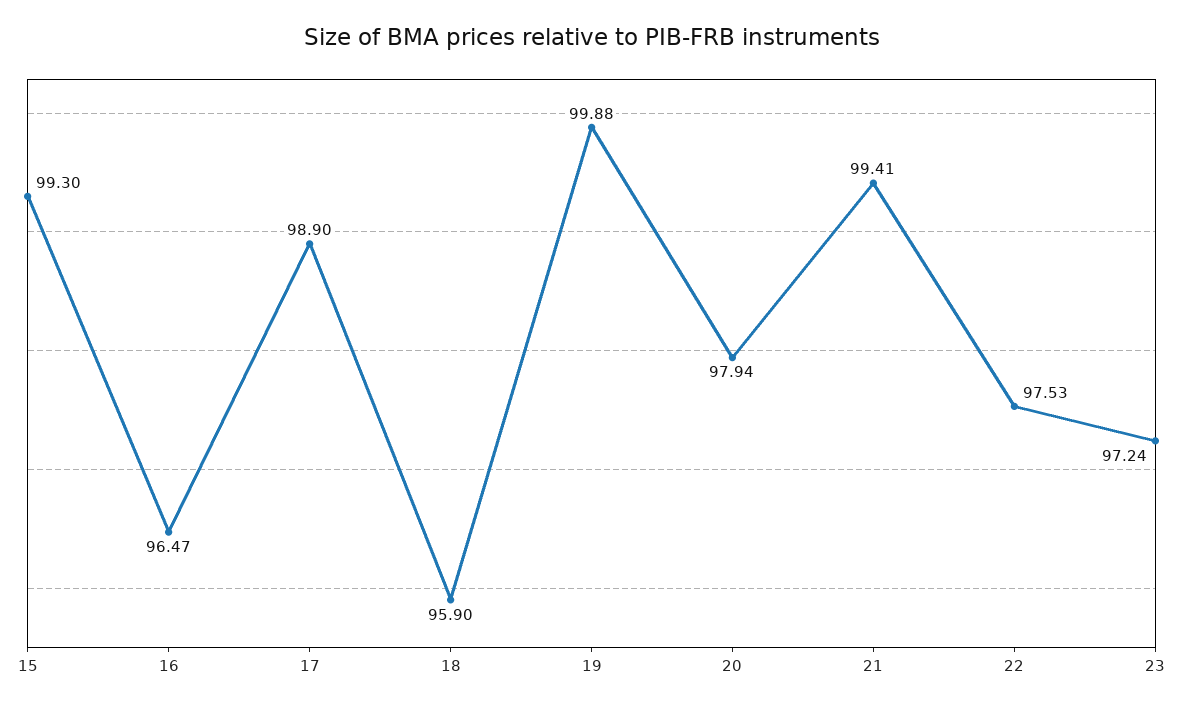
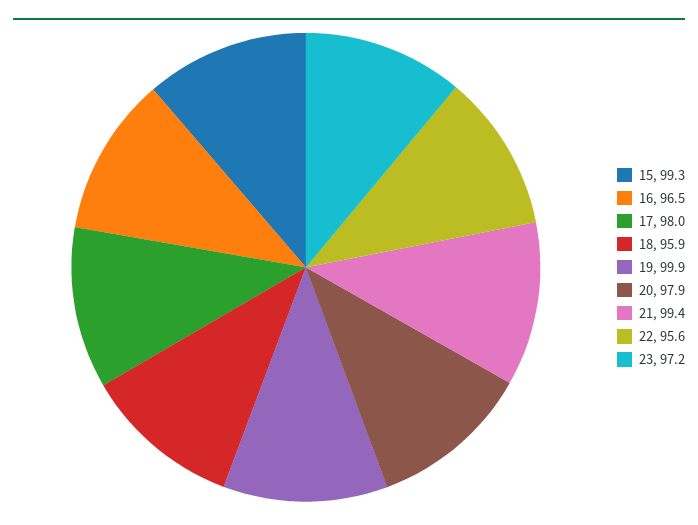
  {
    "15": 99.3,
    "16": 96.47,
-   "17": 98.9,
+   "17": 98,
    "18": 95.9,
    "19": 99.88,
    "20": 97.94,
    "21": 99.41,
-   "22": 97.53,
+   "22": 95.6,
    "23": 97.24
  }

